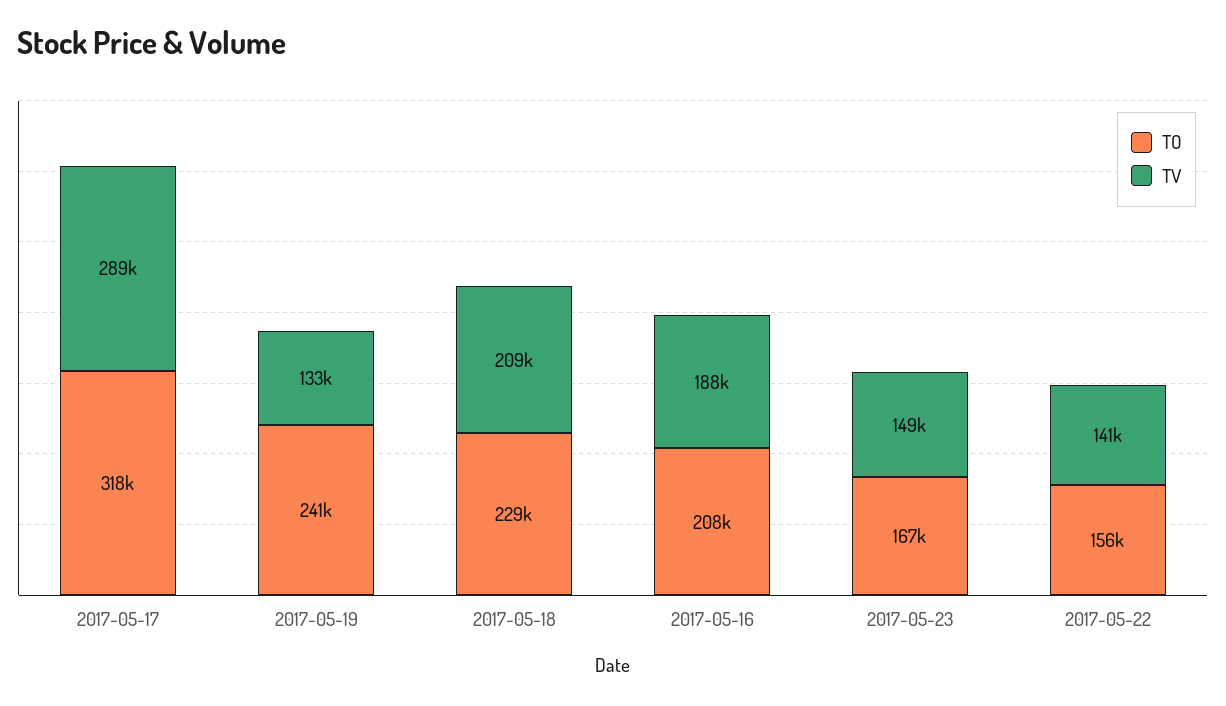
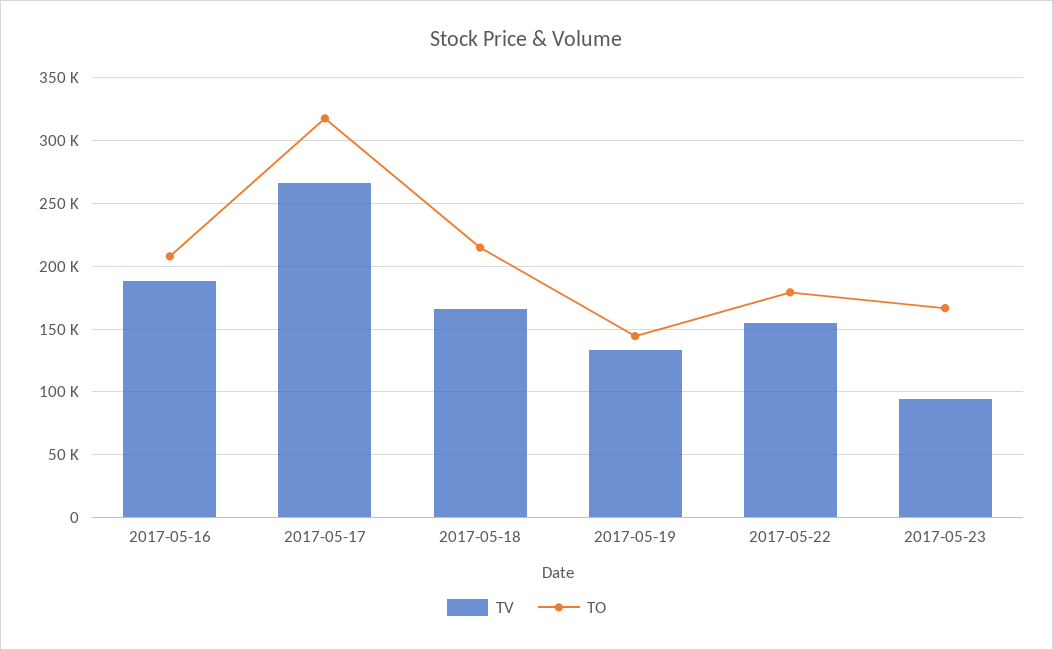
  {
    "TO": {
      "2017-05-17": 318000,
-     "2017-05-19": 241000,
+     "2017-05-19": 145000,
-     "2017-05-18": 229000,
+     "2017-05-18": 215000,
      "2017-05-16": 208000,
      "2017-05-23": 167000,
-     "2017-05-22": 156000
+     "2017-05-22": 180000
    },
    "TV": {
-     "2017-05-17": 289000,
+     "2017-05-17": 265000,
      "2017-05-19": 133000,
-     "2017-05-18": 209000,
+     "2017-05-18": 165000,
      "2017-05-16": 188000,
-     "2017-05-23": 149000,
+     "2017-05-23": 95000,
-     "2017-05-22": 141000
+     "2017-05-22": 155000
    }
  }

